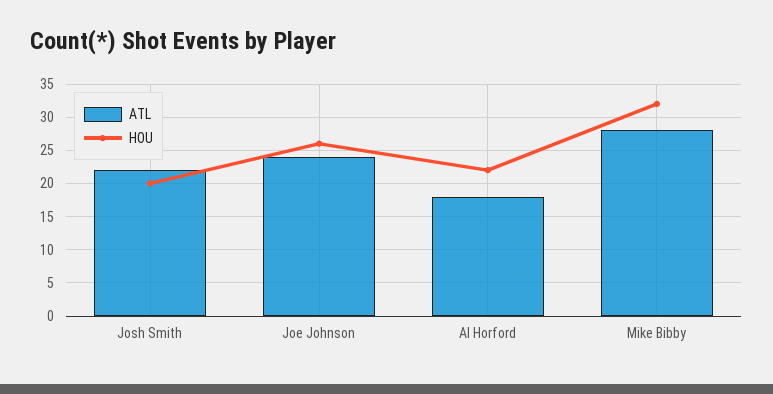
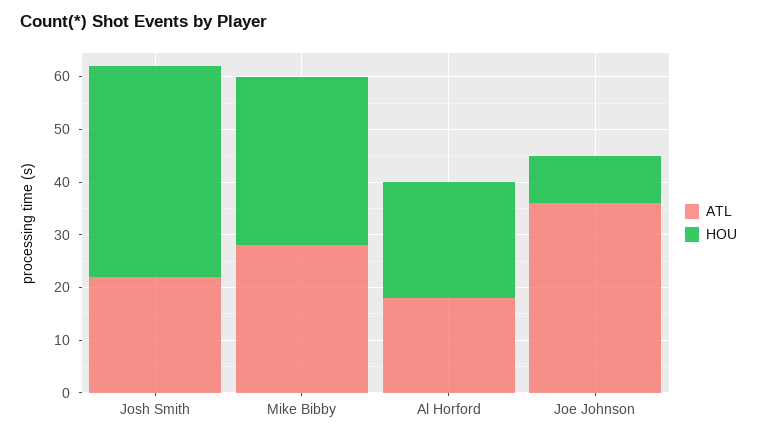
  {
    "ATL": {
      "Josh Smith": 22,
-     "Joe Johnson": 24,
+     "Joe Johnson": 35,
      "Al Horford": 18,
      "Mike Bibby": 28
    },
    "HOU": {
-     "Josh Smith": 20,
+     "Josh Smith": 40,
-     "Joe Johnson": 26,
+     "Joe Johnson": 10,
      "Al Horford": 22,
      "Mike Bibby": 32
    }
  }

